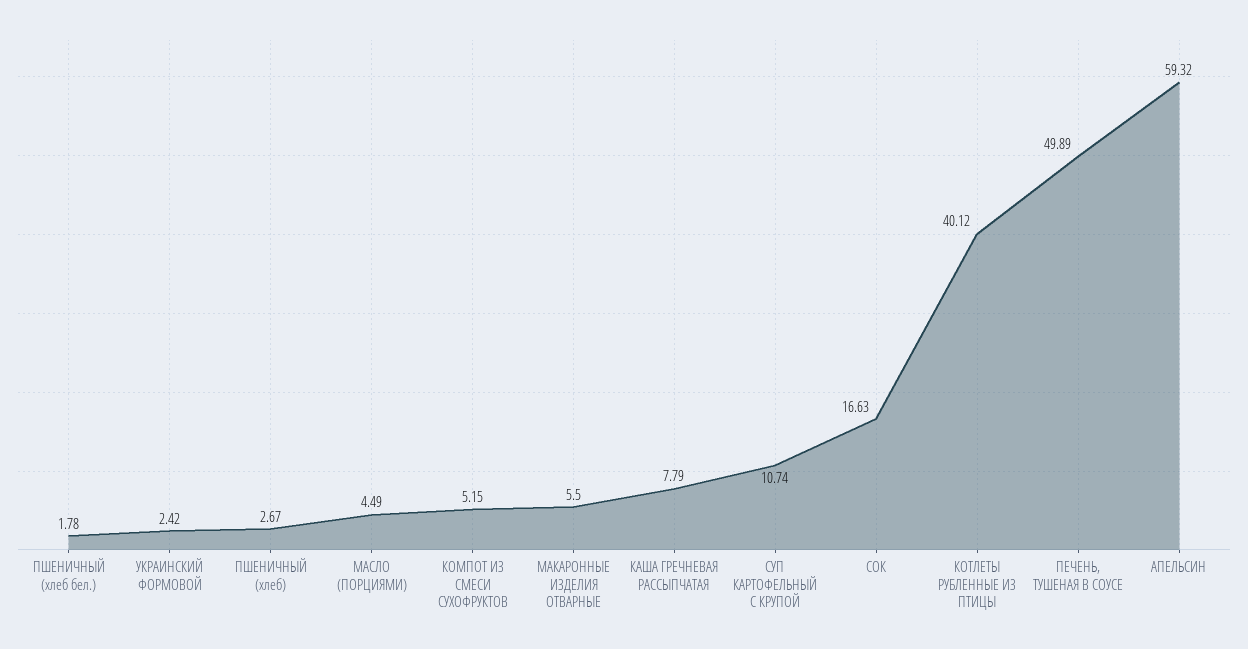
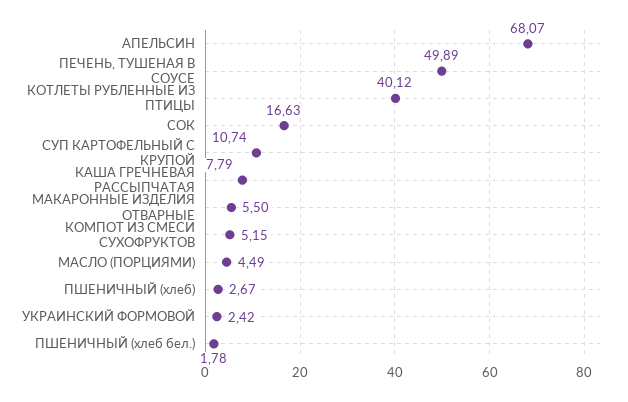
  {
    "ПШЕНИЧНЫЙ (хлеб бел.)": 1.78,
    "УКРАИНСКИЙ ФОРМОВОЙ": 2.42,
    "ПШЕНИЧНЫЙ (хлеб)": 2.67,
    "МАСЛО (ПОРЦИЯМИ)": 4.49,
    "КОМПОТ ИЗ СМЕСИ СУХОФРУКТОВ": 5.15,
    "МАКАРОННЫЕ ИЗДЕЛИЯ ОТВАРНЫЕ": 5.5,
    "КАША ГРЕЧНЕВАЯ РАССЫПЧАТАЯ": 7.79,
    "СУП КАРТОФЕЛЬНЫЙ С КРУПОЙ": 10.74,
    "СОК": 16.63,
    "КОТЛЕТЫ РУБЛЕННЫЕ ИЗ ПТИЦЫ": 40.12,
    "ПЕЧЕНЬ, ТУШЕНАЯ В СОУСЕ": 49.89,
-   "АПЕЛЬСИН": 59.32
+   "АПЕЛЬСИН": 68.07
  }

